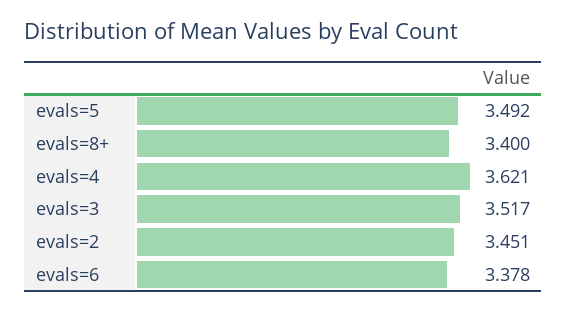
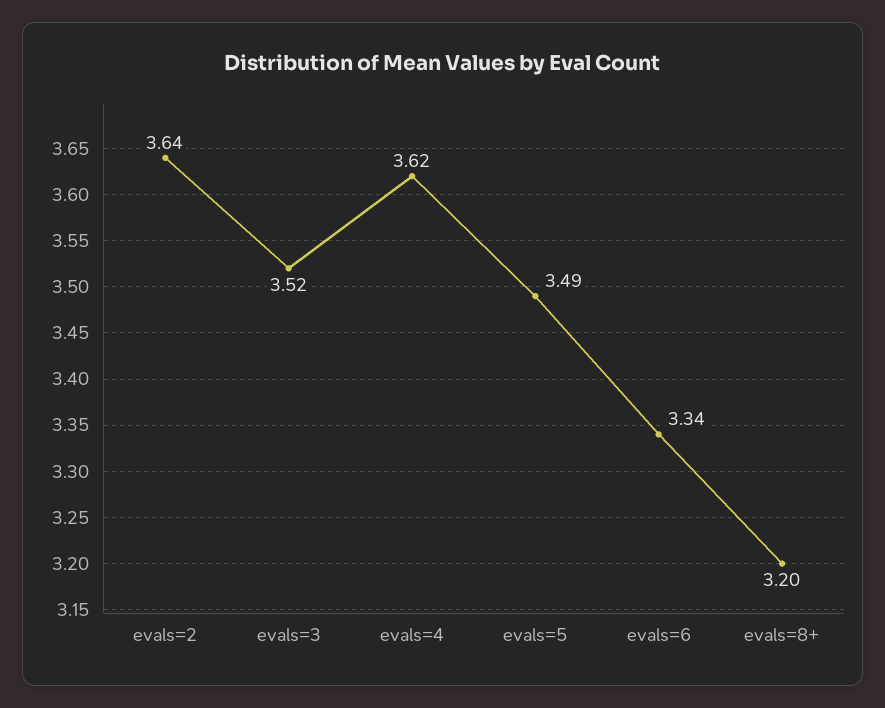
  {
    "evals=5": 3.492,
-   "evals=8+": 3.4,
+   "evals=8+": 3.2,
    "evals=4": 3.621,
    "evals=3": 3.517,
-   "evals=2": 3.451,
+   "evals=2": 3.64,
-   "evals=6": 3.378
+   "evals=6": 3.34
  }

